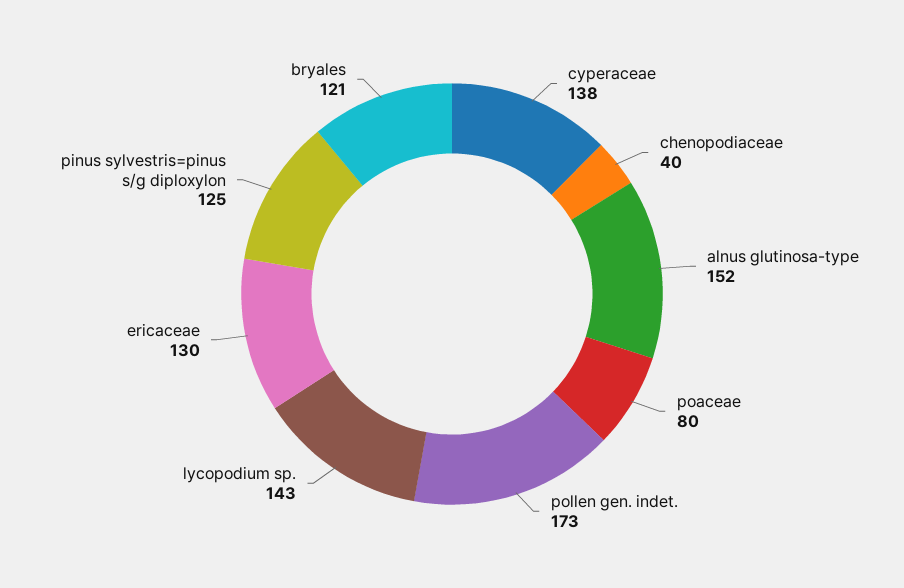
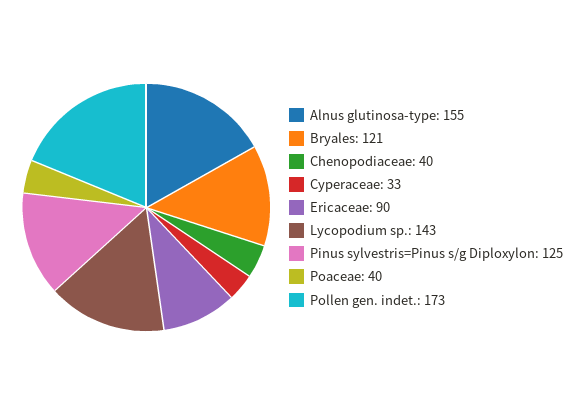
  {
-   "cyperaceae": 138,
+   "cyperaceae": 33,
    "chenopodiaceae": 40,
-   "alnus glutinosa-type": 152,
+   "alnus glutinosa-type": 155,
-   "poaceae": 80,
+   "poaceae": 40,
    "pollen gen. indet.": 173,
    "lycopodium sp.": 143,
-   "ericaceae": 130,
+   "ericaceae": 90,
    "pinus sylvestris=pinus s/g diploxylon": 125,
    "bryales": 121
  }

